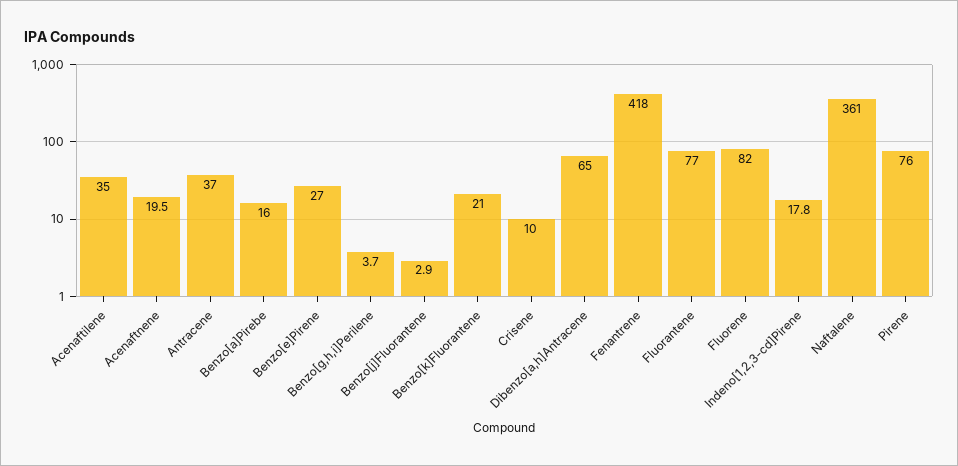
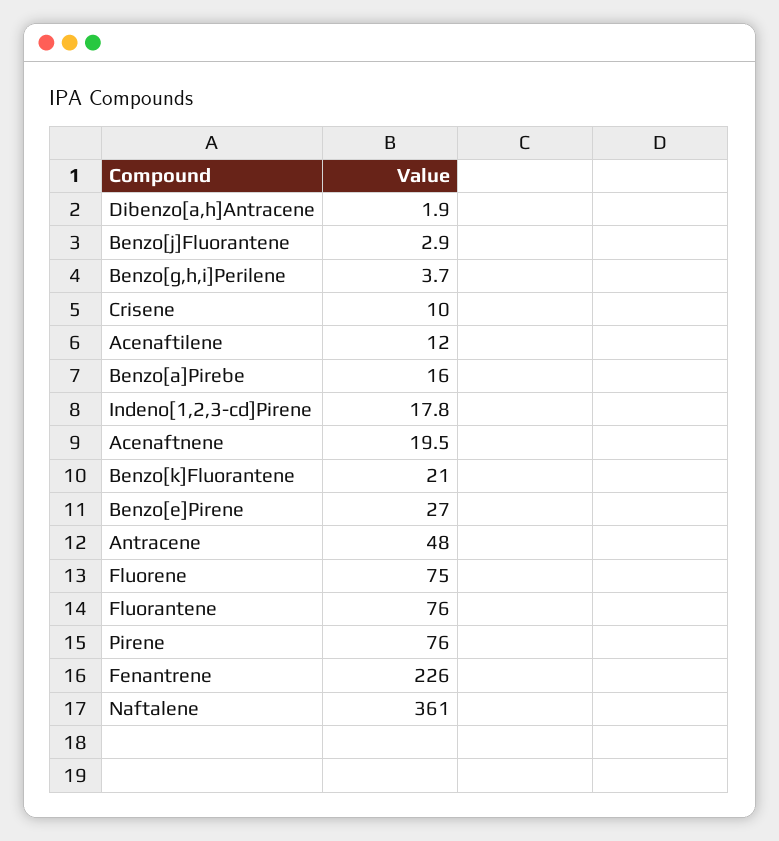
  {
-   "Acenaftilene": 35,
+   "Acenaftilene": 12,
    "Acenaftnene": 19.5,
-   "Antracene": 37,
+   "Antracene": 48,
    "Benzo[a]Pirebe": 16,
    "Benzo[e]Pirene": 27,
    "Benzo[g,h,i]Perilene": 3.7,
    "Benzo[j]Fluorantene": 2.9,
    "Benzo[k]Fluorantene": 21,
    "Crisene": 10,
-   "Dibenzo[a,h]Antracene": 65,
+   "Dibenzo[a,h]Antracene": 1.9,
-   "Fenantrene": 418,
+   "Fenantrene": 226,
-   "Fluorantene": 77,
+   "Fluorantene": 76,
-   "Fluorene": 82,
+   "Fluorene": 75,
    "Indeno[1,2,3-cd]Pirene": 17.8,
    "Naftalene": 361,
    "Pirene": 76
  }

